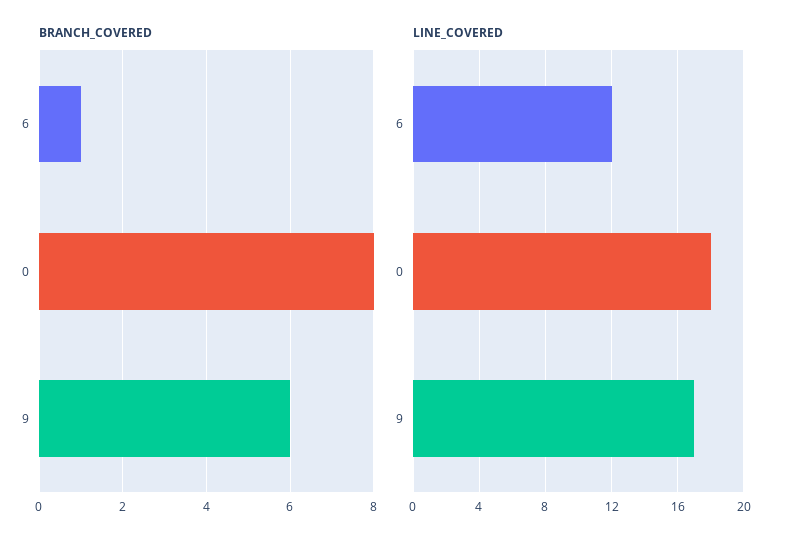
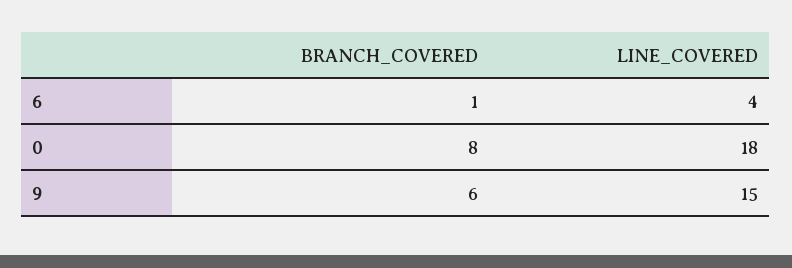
  {
    "BRANCH_COVERED": {
      "6": 1,
      "0": 8,
      "9": 6
    },
    "LINE_COVERED": {
-     "6": 12,
+     "6": 4,
      "0": 18,
-     "9": 17
+     "9": 15
    }
  }

